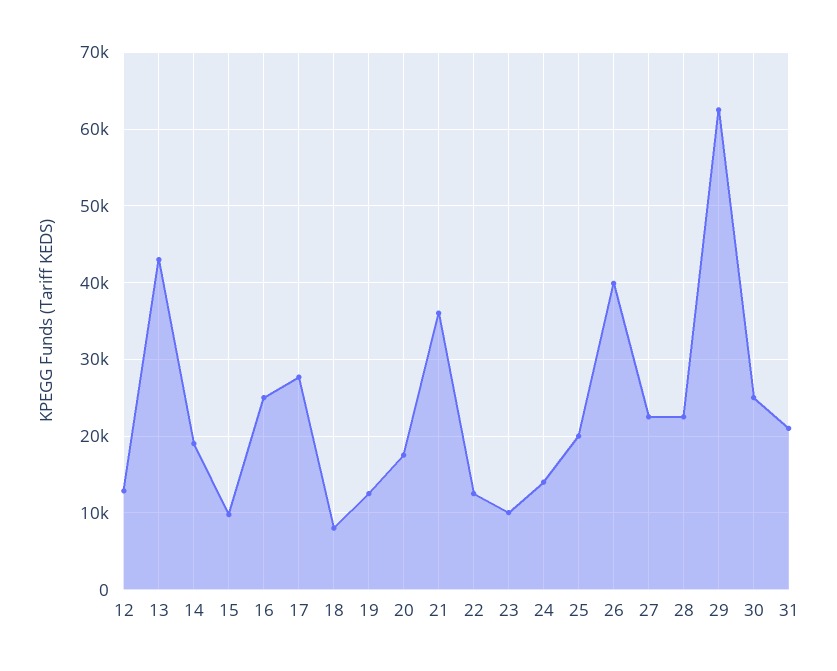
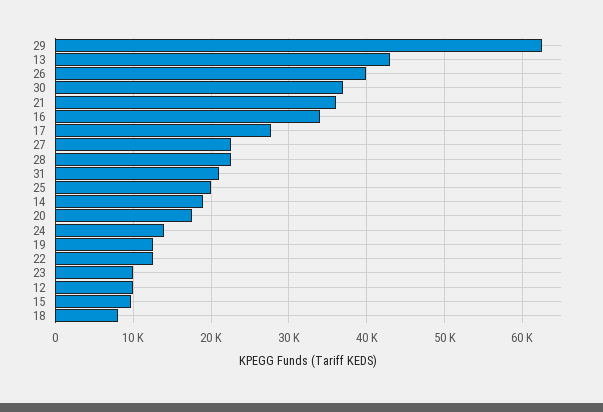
  {
-   "12": 13000,
+   "12": 10000,
    "13": 43000,
    "14": 19000,
    "15": 10000,
-   "16": 25000,
+   "16": 34000,
    "17": 28000,
    "18": 8000,
    "19": 13000,
    "20": 18000,
    "21": 36000,
    "22": 13000,
    "23": 10000,
    "24": 14000,
    "25": 20000,
    "26": 40000,
    "27": 23000,
    "28": 23000,
    "29": 63000,
-   "30": 25000,
+   "30": 37000,
    "31": 21000
  }

